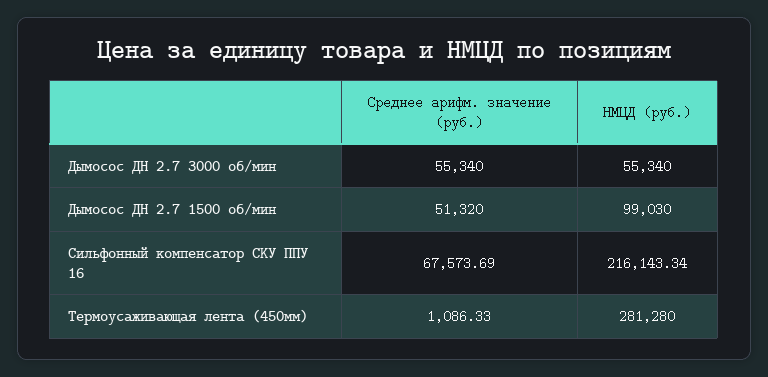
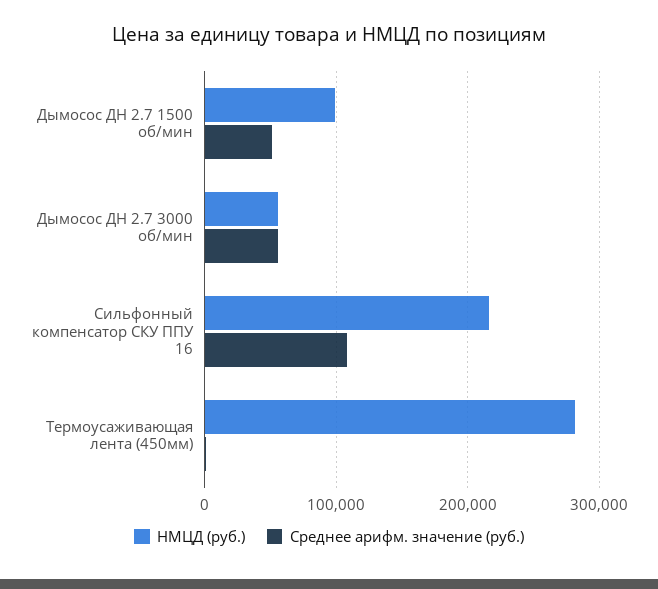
  {
    "Среднее арифм. значение (руб.)": {
      "Дымосос ДН 2.7 3000 об/мин": 55340,
      "Дымосос ДН 2.7 1500 об/мин": 51320,
-     "Сильфонный компенсатор СКУ ППУ 16": 67573.69,
+     "Сильфонный компенсатор СКУ ППУ 16": 110000,
      "Термоусаживающая лента (450мм)": 1086.33
    },
    "НМЦД (руб.)": {
      "Дымосос ДН 2.7 3000 об/мин": 55340,
      "Дымосос ДН 2.7 1500 об/мин": 99030,
      "Сильфонный компенсатор СКУ ППУ 16": 216143.34,
      "Термоусаживающая лента (450мм)": 281280
    }
  }

